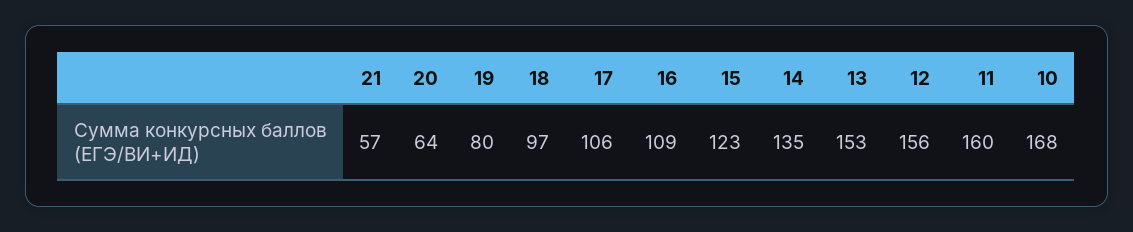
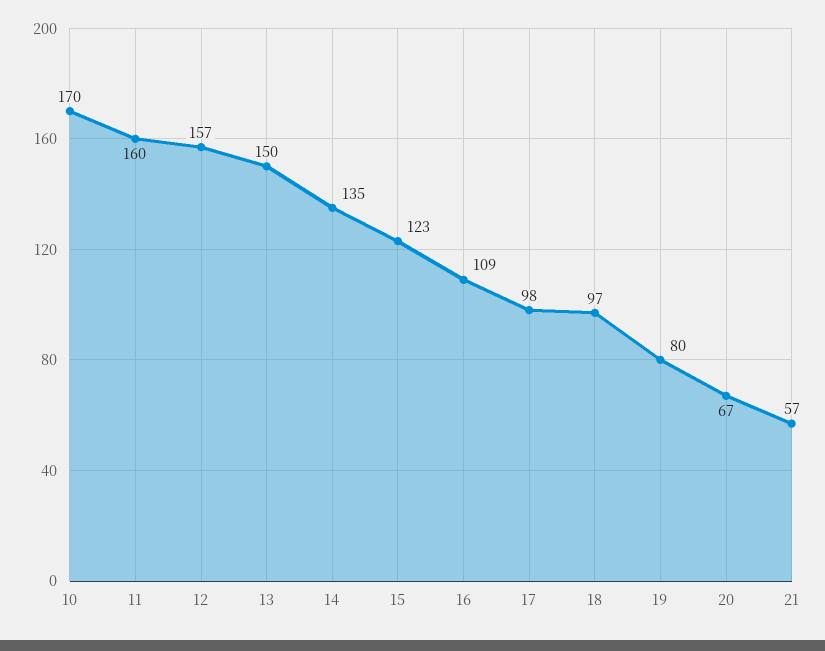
  {
    "21": 57,
-   "20": 64,
+   "20": 67,
    "19": 80,
    "18": 97,
-   "17": 106,
+   "17": 98,
    "16": 109,
    "15": 123,
    "14": 135,
-   "13": 153,
+   "13": 150,
-   "12": 156,
+   "12": 157,
    "11": 160,
-   "10": 168
+   "10": 170
  }

